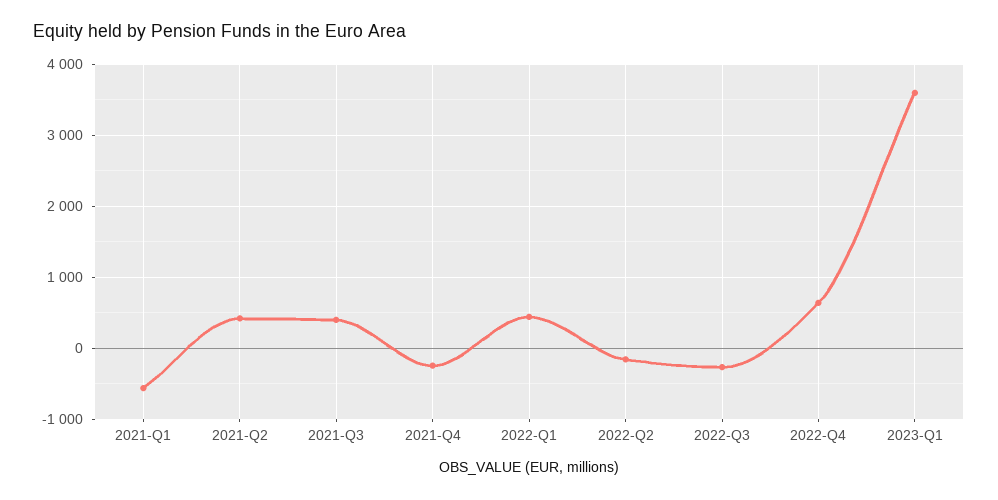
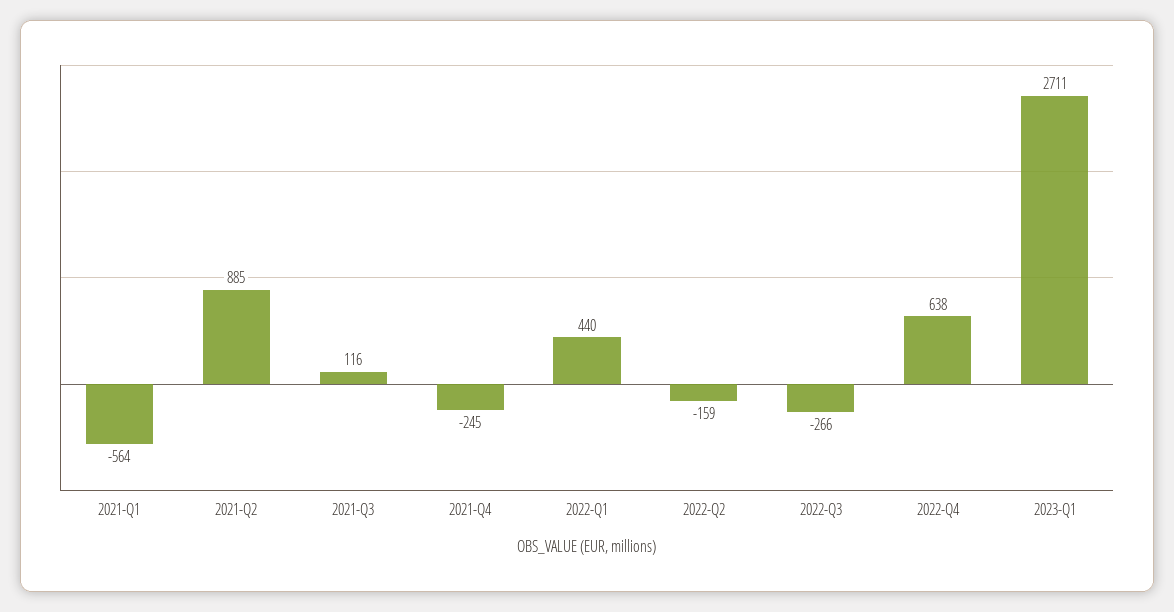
  {
    "2021-Q1": -564,
-   "2021-Q2": 400,
+   "2021-Q2": 885,
-   "2021-Q3": 400,
+   "2021-Q3": 116,
    "2021-Q4": -245,
    "2022-Q1": 440,
    "2022-Q2": -159,
    "2022-Q3": -266,
    "2022-Q4": 638,
-   "2023-Q1": 3600
+   "2023-Q1": 2711
  }

